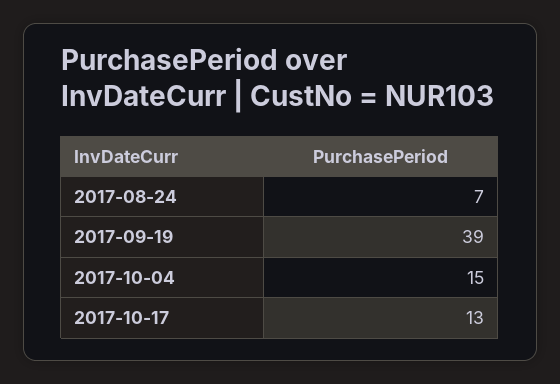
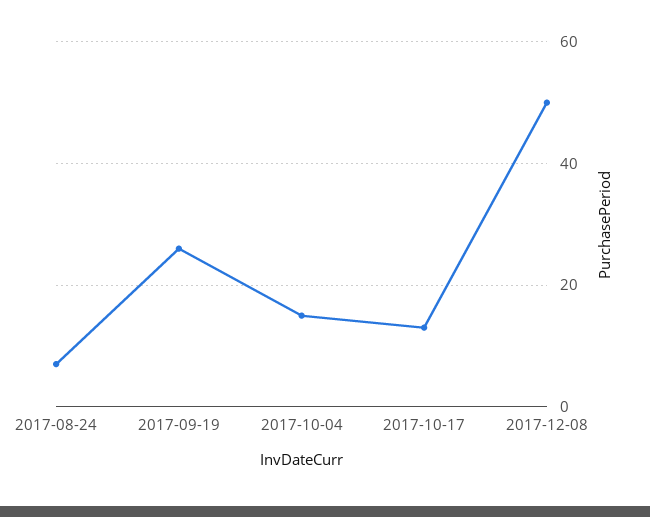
  {
    "2017-08-24": 7,
-   "2017-09-19": 39,
+   "2017-09-19": 25,
    "2017-10-04": 15,
-   "2017-10-17": 13
+   "2017-10-17": 13,
+   "2017-12-08": 50
  }

